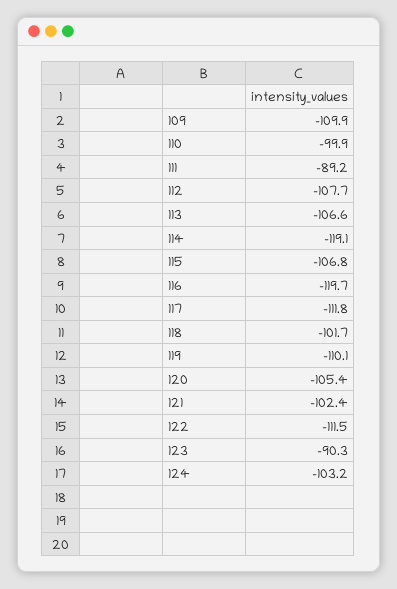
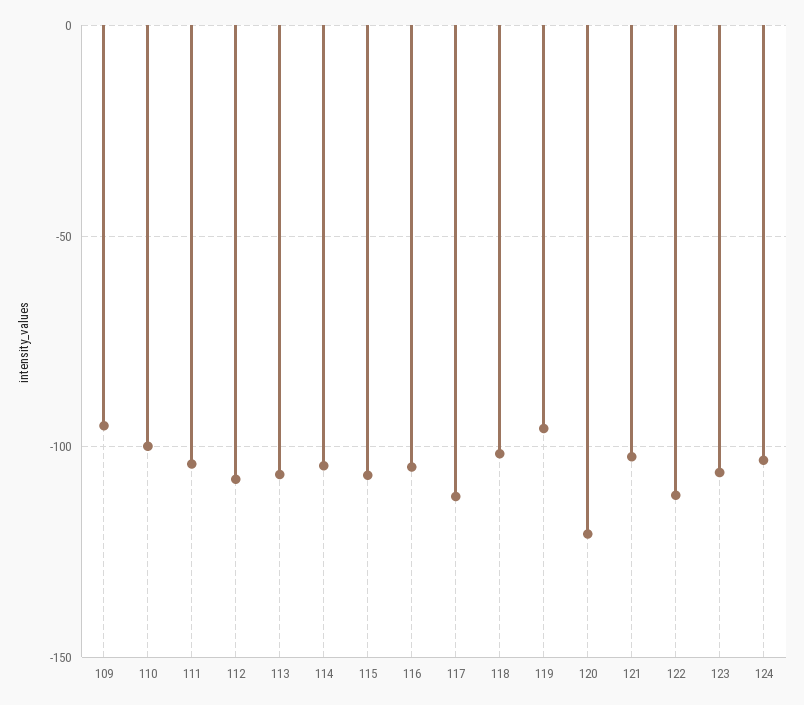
  {
-   "109": -109.9,
+   "109": -95,
    "110": -99.9,
-   "111": -89.2,
+   "111": -105,
    "112": -107.7,
    "113": -106.6,
-   "114": -119.1,
+   "114": -105,
    "115": -106.8,
-   "116": -119.7,
+   "116": -105,
    "117": -111.8,
    "118": -101.7,
-   "119": -110.1,
+   "119": -95,
-   "120": -105.4,
+   "120": -120,
    "121": -102.4,
    "122": -111.5,
-   "123": -90.3,
+   "123": -105,
    "124": -103.2
  }

